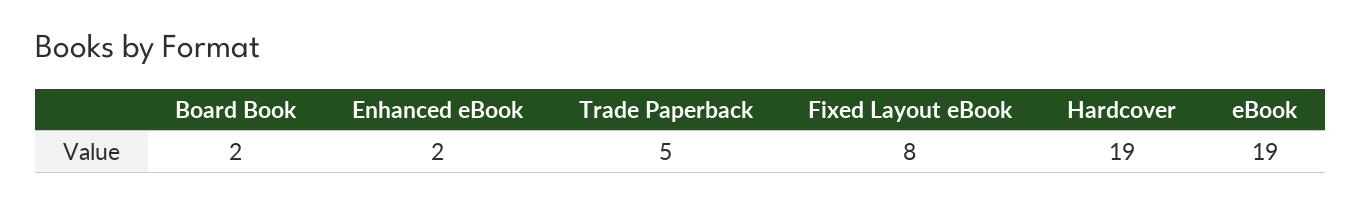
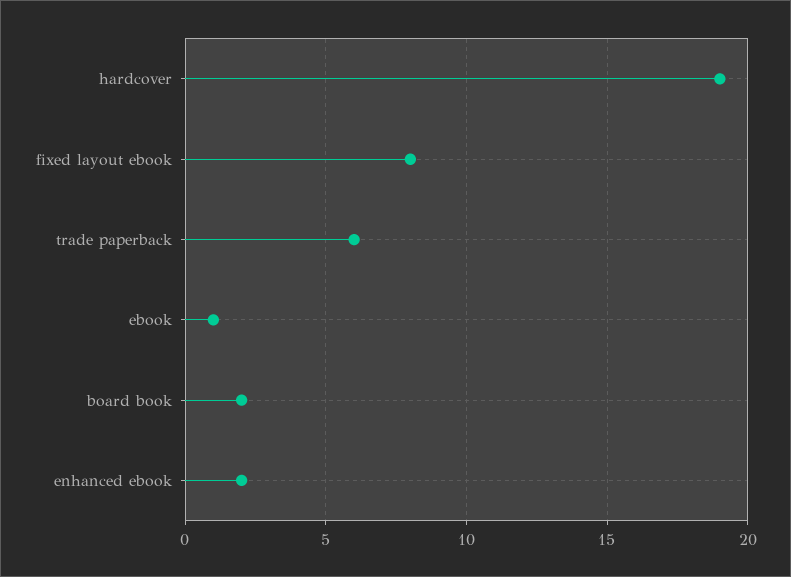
  {
    "Board Book": 2,
    "Enhanced eBook": 2,
-   "Trade Paperback": 5,
+   "Trade Paperback": 6,
    "Fixed Layout eBook": 8,
    "Hardcover": 19,
-   "eBook": 19
+   "eBook": 1
  }

